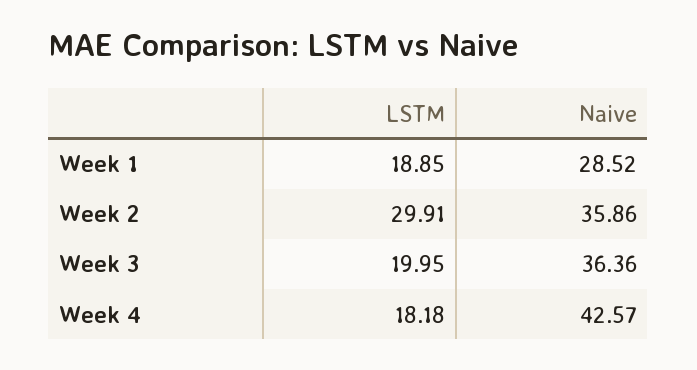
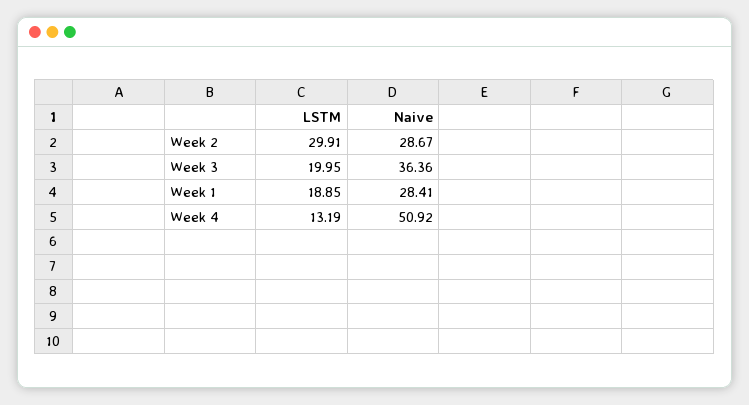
  {
    "LSTM": {
      "Week 1": 18.85,
      "Week 2": 29.91,
      "Week 3": 19.95,
-     "Week 4": 18.18
+     "Week 4": 13.19
    },
    "Naive": {
-     "Week 1": 28.52,
+     "Week 1": 28.41,
-     "Week 2": 35.86,
+     "Week 2": 28.67,
      "Week 3": 36.36,
-     "Week 4": 42.57
+     "Week 4": 50.92
    }
  }

